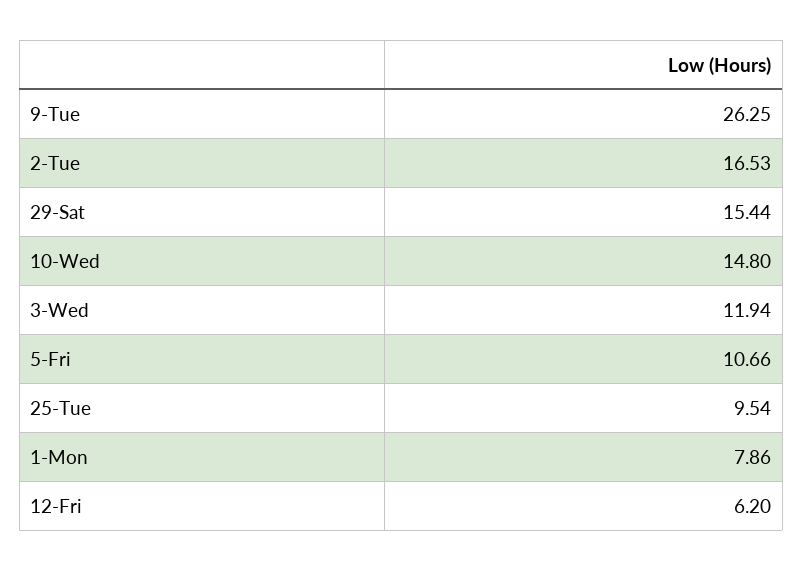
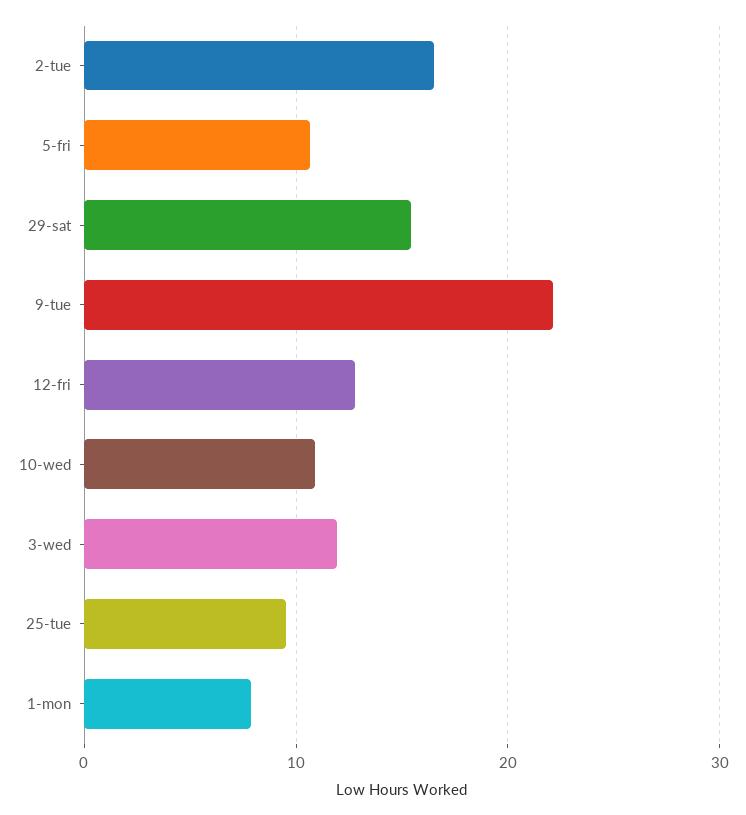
  {
-   "9-Tue": 26.25,
+   "9-Tue": 22,
    "2-Tue": 16.53,
    "29-Sat": 15.44,
-   "10-Wed": 14.8,
+   "10-Wed": 11,
    "3-Wed": 11.94,
    "5-Fri": 10.66,
    "25-Tue": 9.54,
    "1-Mon": 7.86,
-   "12-Fri": 6.2
+   "12-Fri": 13
  }

